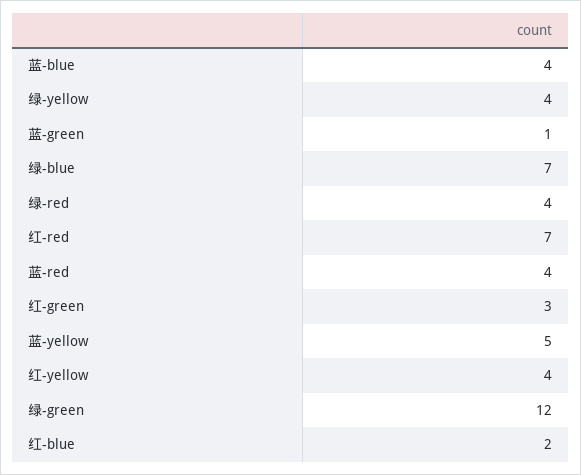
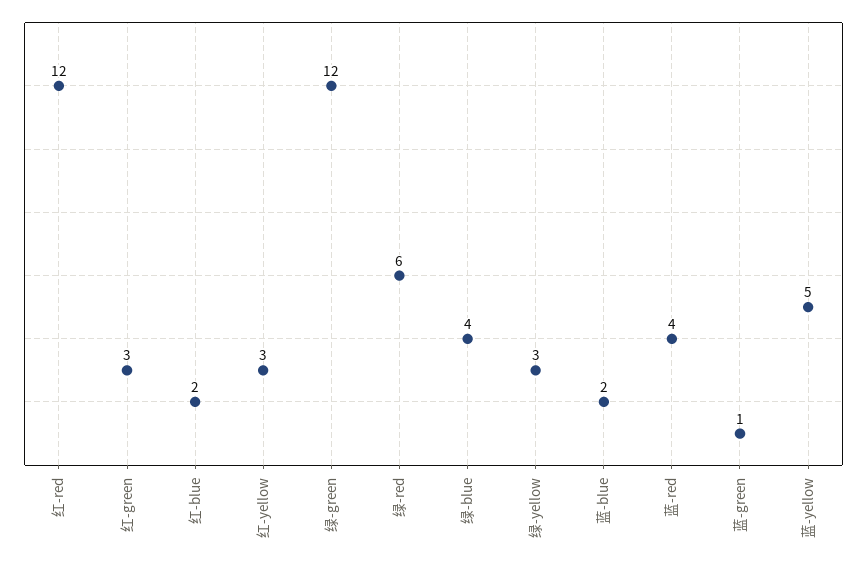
  {
-   "蓝-blue": 4,
+   "蓝-blue": 2,
-   "绿-yellow": 4,
+   "绿-yellow": 3,
    "蓝-green": 1,
-   "绿-blue": 7,
+   "绿-blue": 4,
-   "绿-red": 4,
+   "绿-red": 6,
-   "红-red": 7,
+   "红-red": 12,
    "蓝-red": 4,
    "红-green": 3,
    "蓝-yellow": 5,
-   "红-yellow": 4,
+   "红-yellow": 3,
    "绿-green": 12,
    "红-blue": 2
  }

